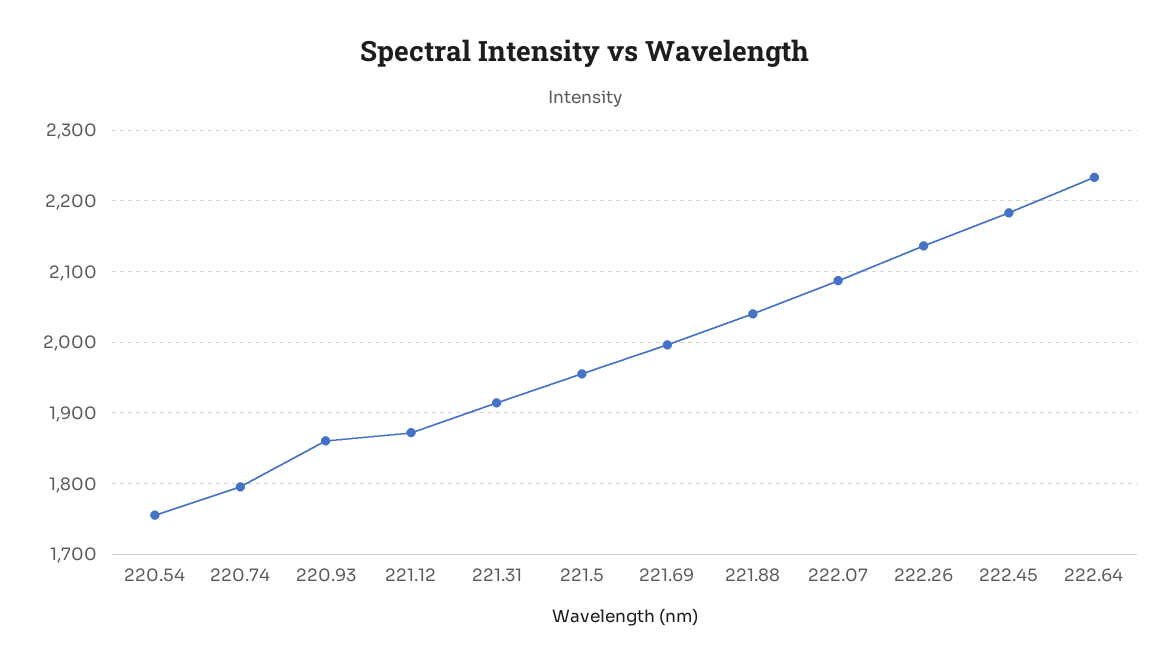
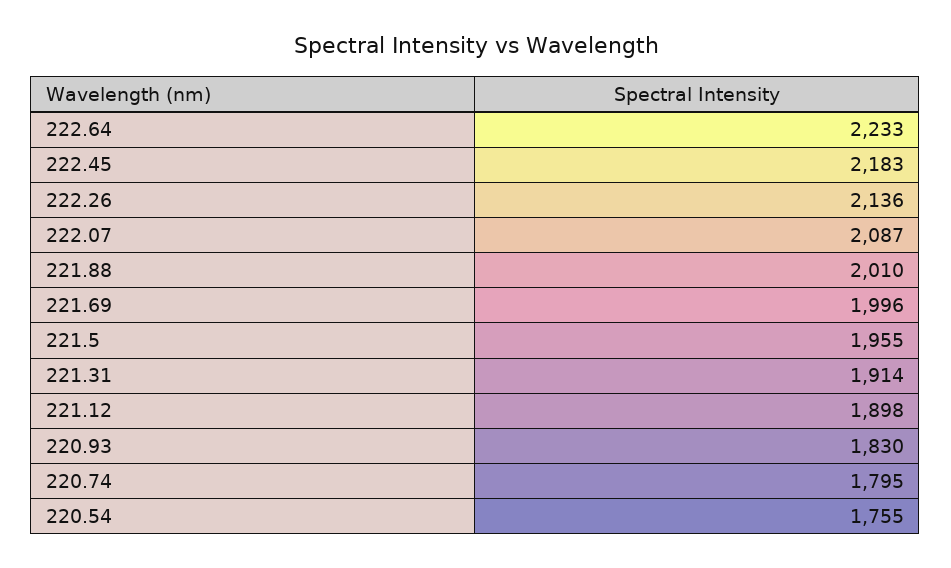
  {
    "220.54": 1755,
    "220.74": 1795,
-   "220.93": 1860,
+   "220.93": 1830,
-   "221.12": 1870,
+   "221.12": 1898,
    "221.31": 1914,
    "221.5": 1955,
    "221.69": 1996,
-   "221.88": 2040,
+   "221.88": 2010,
    "222.07": 2087,
    "222.26": 2136,
    "222.45": 2183,
    "222.64": 2233
  }

